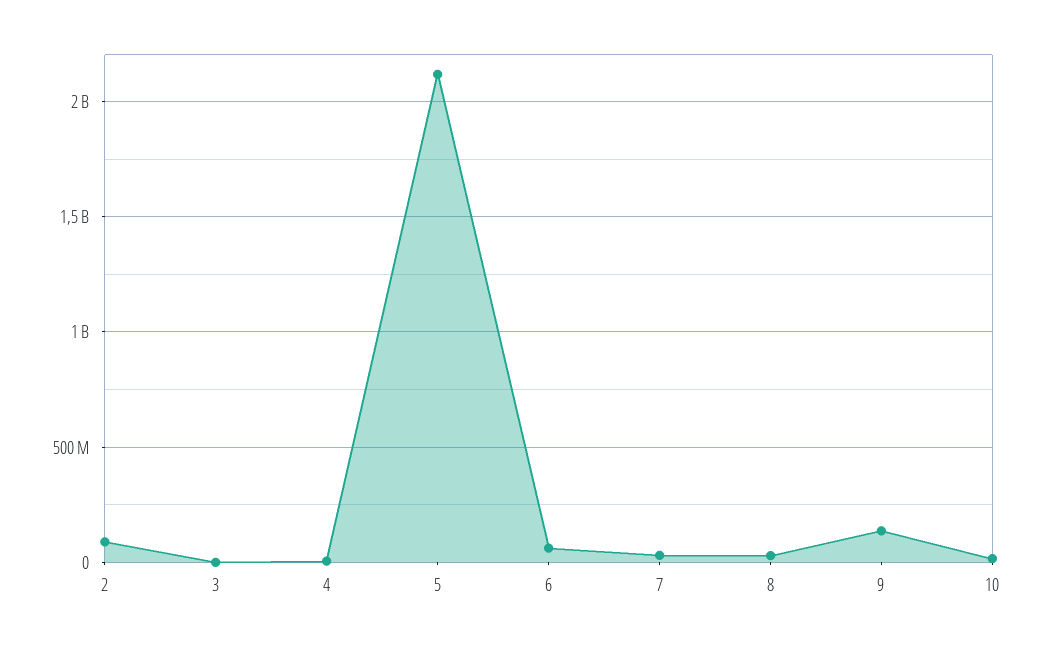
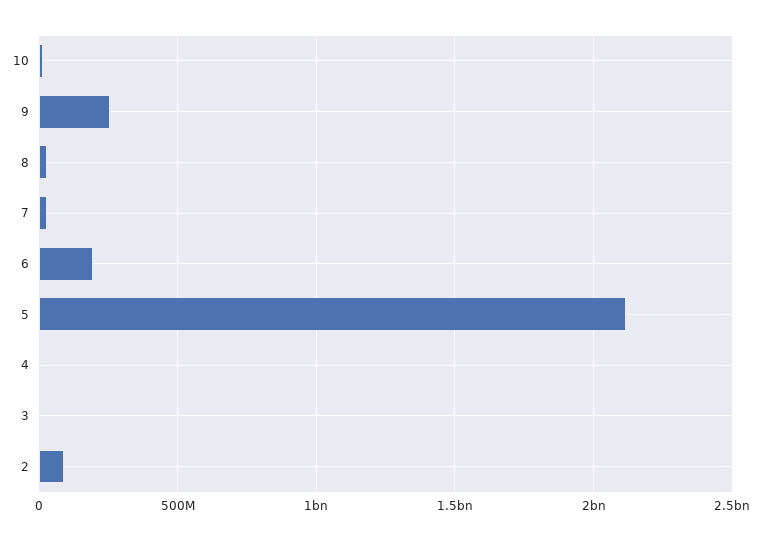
  {
    "2": 100000000,
    "3": 0,
    "4": 0,
    "5": 2100000000,
-   "6": 50000000,
+   "6": 200000000,
    "7": 50000000,
    "8": 50000000,
-   "9": 150000000,
+   "9": 250000000,
    "10": 0
  }

